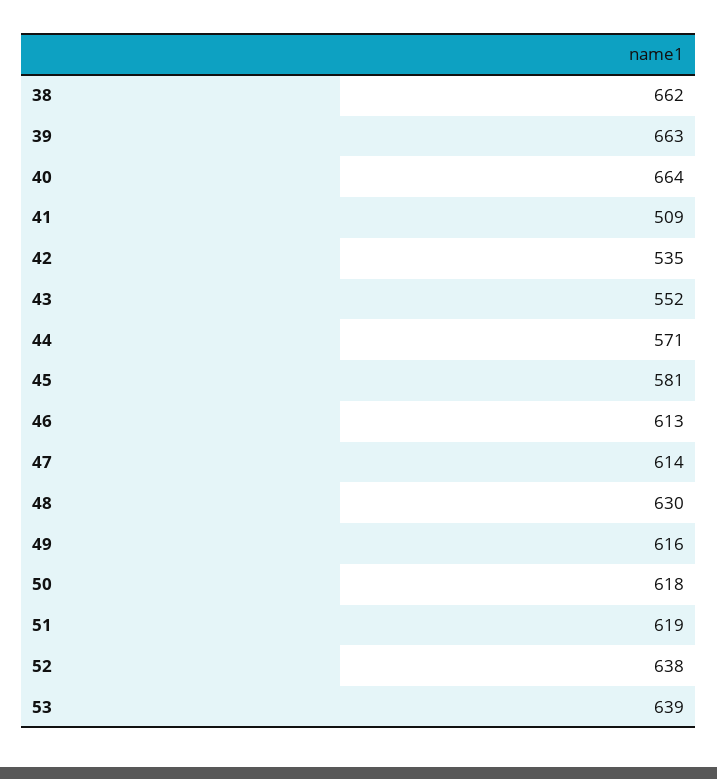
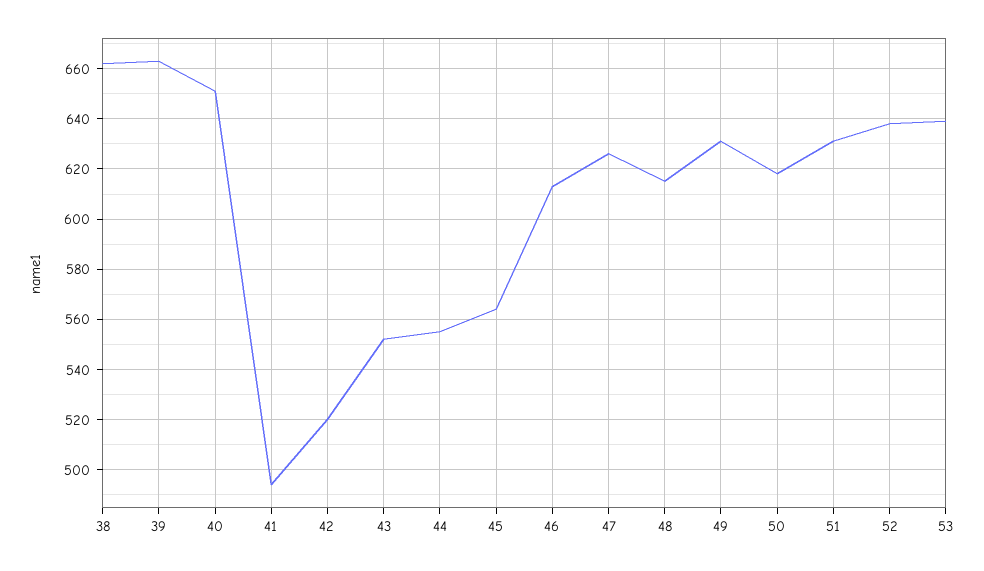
  {
    "38": 662,
    "39": 663,
-   "40": 664,
+   "40": 650,
-   "41": 509,
+   "41": 495,
-   "42": 535,
+   "42": 520,
    "43": 552,
-   "44": 571,
+   "44": 555,
-   "45": 581,
+   "45": 565,
    "46": 613,
-   "47": 614,
+   "47": 625,
-   "48": 630,
+   "48": 615,
-   "49": 616,
+   "49": 630,
    "50": 618,
-   "51": 619,
+   "51": 630,
    "52": 638,
    "53": 639
  }

